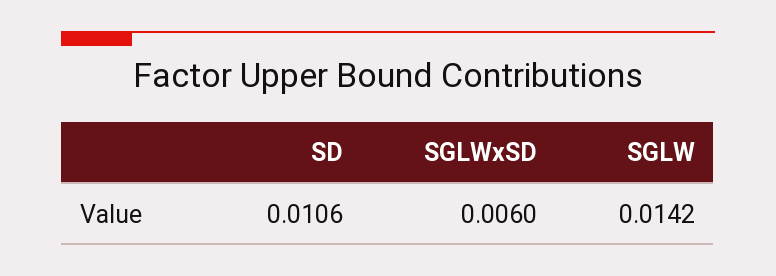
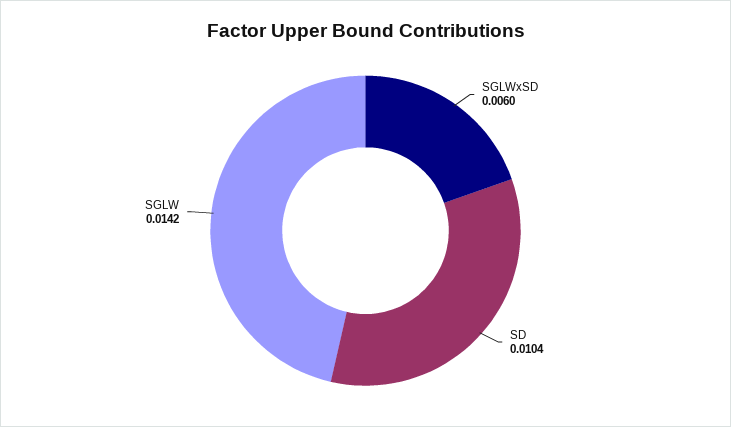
  {
-   "SD": 0.0106,
+   "SD": 0.0104,
    "SGLWxSD": 0.006,
    "SGLW": 0.0142
  }

